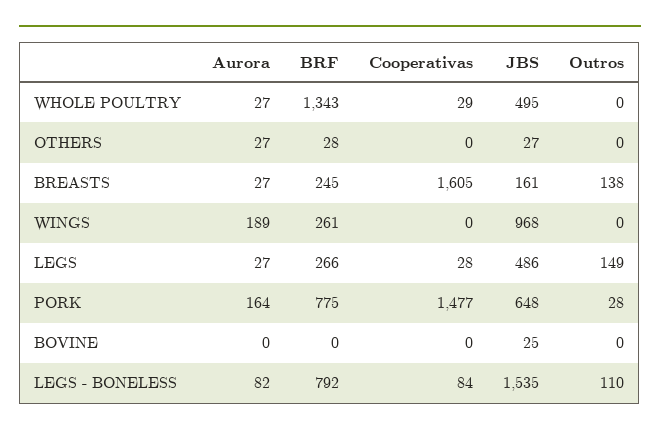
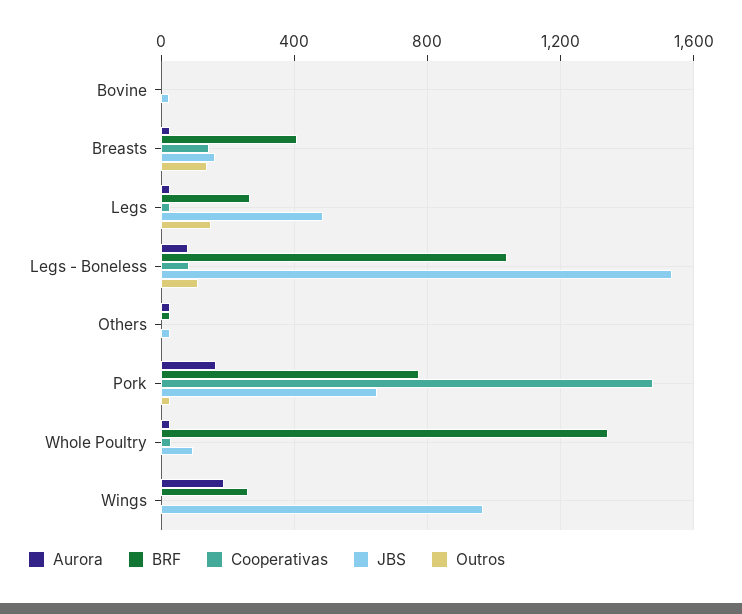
  {
    "Aurora": {
      "WHOLE POULTRY": 27,
      "OTHERS": 27,
      "BREASTS": 27,
      "WINGS": 189,
      "LEGS": 27,
      "PORK": 164,
      "BOVINE": 0,
      "LEGS - BONELESS": 82
    },
    "BRF": {
      "WHOLE POULTRY": 1343,
      "OTHERS": 28,
-     "BREASTS": 245,
+     "BREASTS": 400,
      "WINGS": 261,
      "LEGS": 266,
      "PORK": 775,
      "BOVINE": 0,
-     "LEGS - BONELESS": 792
+     "LEGS - BONELESS": 1050
    },
    "Cooperativas": {
      "WHOLE POULTRY": 29,
      "OTHERS": 0,
-     "BREASTS": 1605,
+     "BREASTS": 150,
      "WINGS": 0,
      "LEGS": 28,
      "PORK": 1477,
      "BOVINE": 0,
      "LEGS - BONELESS": 84
    },
    "JBS": {
-     "WHOLE POULTRY": 495,
+     "WHOLE POULTRY": 100,
      "OTHERS": 27,
      "BREASTS": 161,
      "WINGS": 968,
      "LEGS": 486,
      "PORK": 648,
      "BOVINE": 25,
      "LEGS - BONELESS": 1535
    },
    "Outros": {
      "WHOLE POULTRY": 0,
      "OTHERS": 0,
      "BREASTS": 138,
      "WINGS": 0,
      "LEGS": 149,
      "PORK": 28,
      "BOVINE": 0,
      "LEGS - BONELESS": 110
    }
  }

